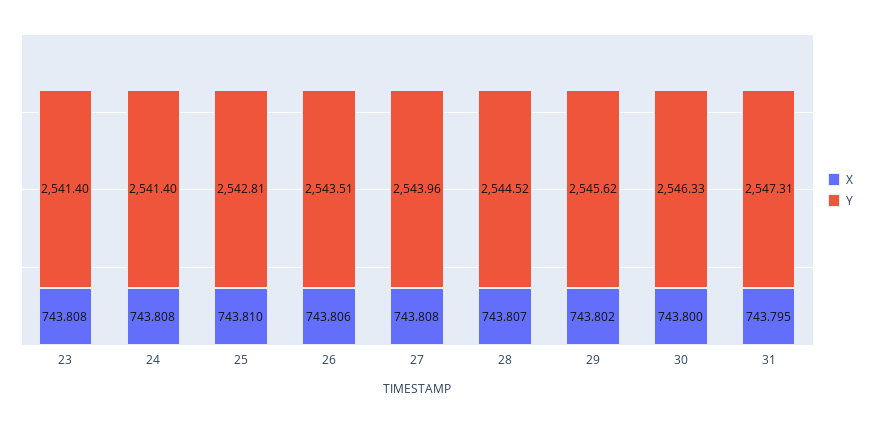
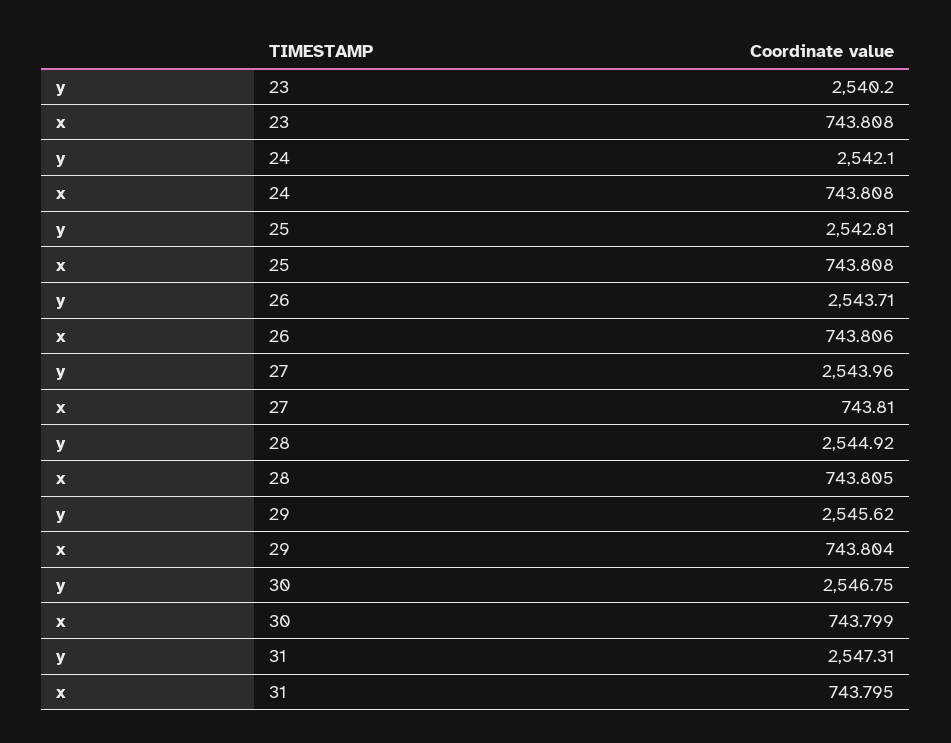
  {
    "X": {
      "23": 743.808,
      "24": 743.808,
-     "25": 743.81,
+     "25": 743.808,
      "26": 743.806,
-     "27": 743.808,
+     "27": 743.81,
-     "28": 743.807,
+     "28": 743.805,
-     "29": 743.802,
+     "29": 743.804,
-     "30": 743.8,
+     "30": 743.799,
      "31": 743.795
    },
    "Y": {
-     "23": 2541.4,
+     "23": 2540.2,
-     "24": 2541.4,
+     "24": 2542.1,
      "25": 2542.81,
-     "26": 2543.51,
+     "26": 2543.71,
      "27": 2543.96,
-     "28": 2544.52,
+     "28": 2544.92,
      "29": 2545.62,
-     "30": 2546.33,
+     "30": 2546.75,
      "31": 2547.31
    }
  }

